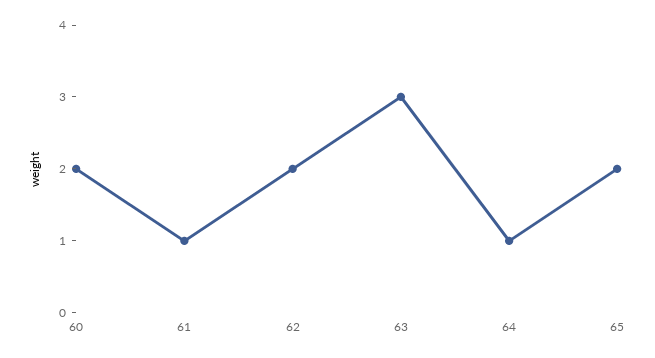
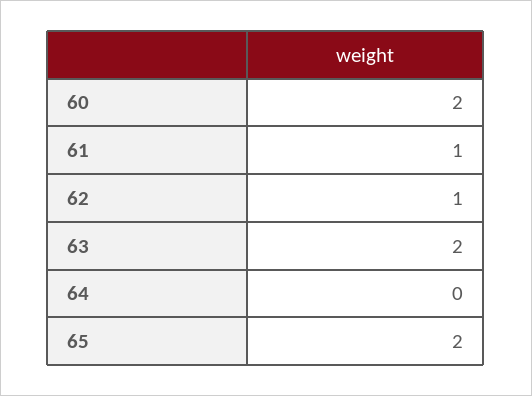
  {
    "60": 2,
    "61": 1,
-   "62": 2,
+   "62": 1,
-   "63": 3,
+   "63": 2,
-   "64": 1,
+   "64": 0,
    "65": 2
  }

